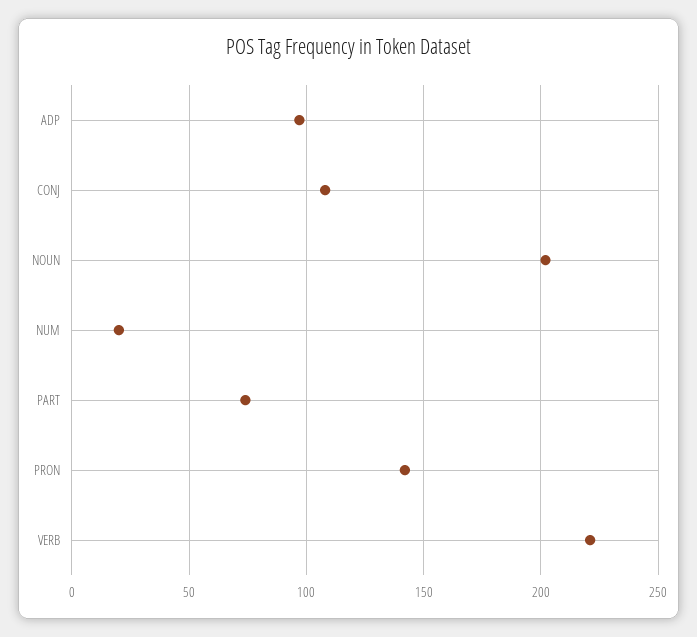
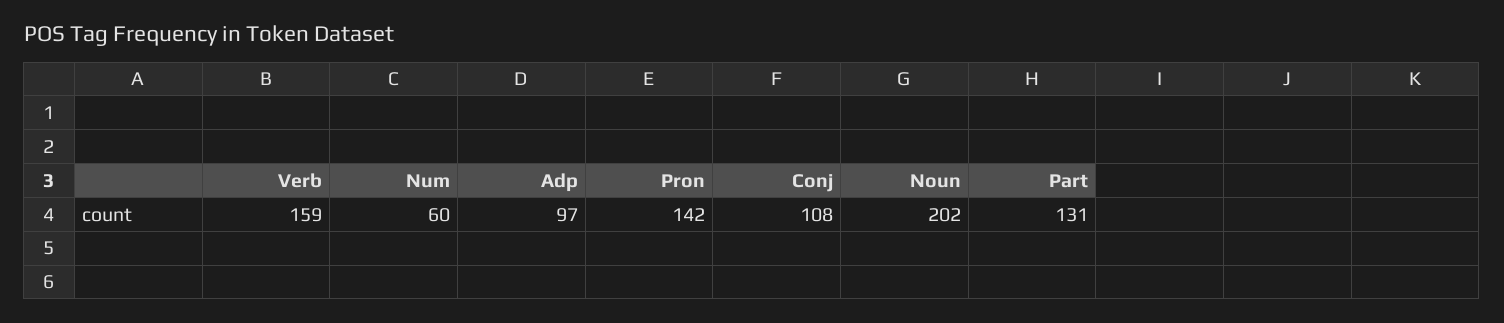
  {
    "ADP": 97,
    "CONJ": 108,
    "NOUN": 202,
-   "NUM": 20,
+   "NUM": 60,
-   "PART": 75,
+   "PART": 131,
    "PRON": 142,
-   "VERB": 220
+   "VERB": 159
  }

